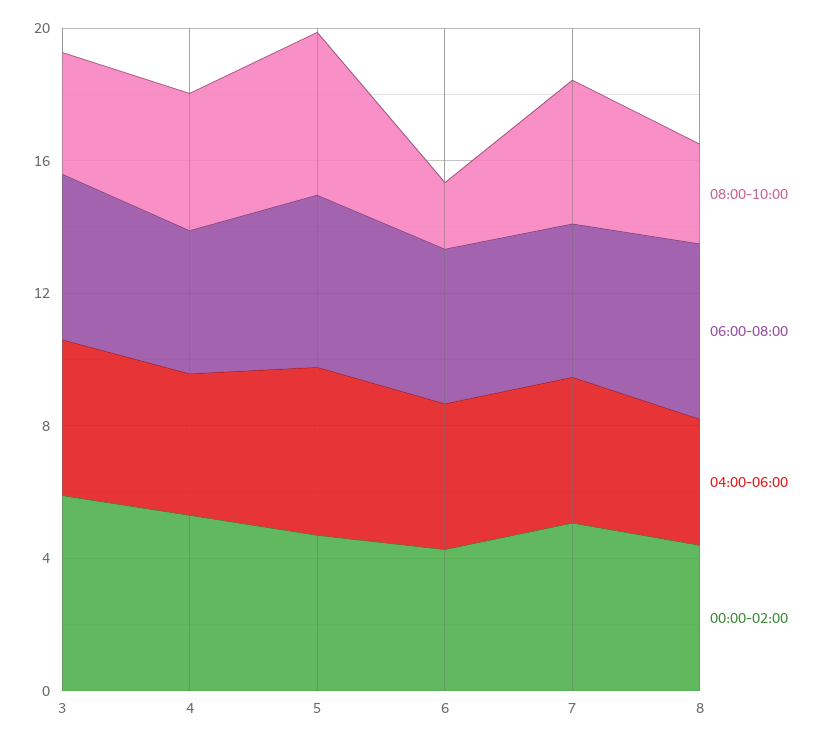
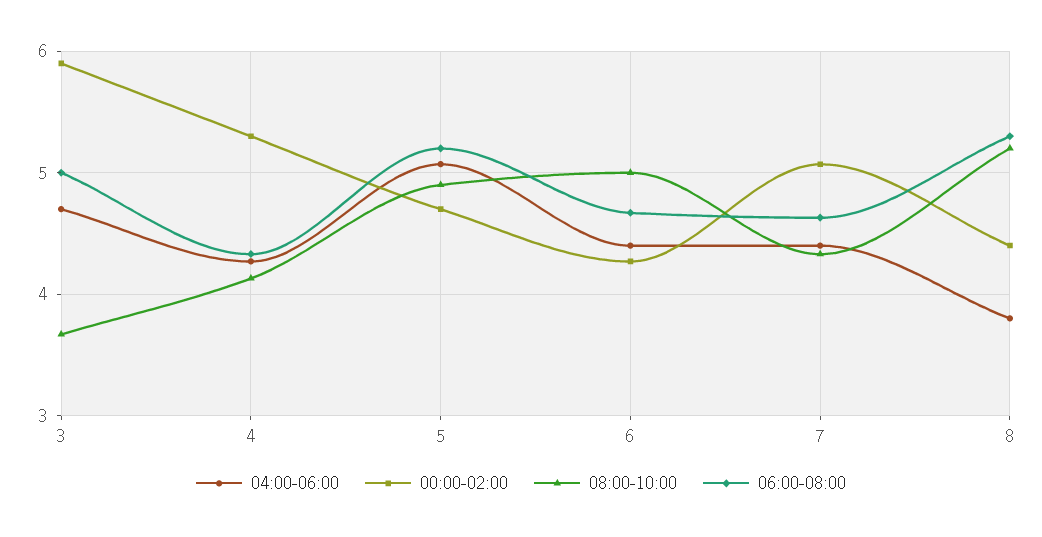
  {
    "08:00-10:00": {
      "3": 3.7,
      "4": 4.1,
      "5": 4.9,
-     "6": 2,
+     "6": 5,
      "7": 4.3,
-     "8": 3
+     "8": 5.2
    },
    "06:00-08:00": {
      "3": 5,
      "4": 4.3,
      "5": 5.2,
      "6": 4.7,
      "7": 4.6,
      "8": 5.3
    },
    "04:00-06:00": {
      "3": 4.7,
      "4": 4.3,
      "5": 5.1,
      "6": 4.4,
      "7": 4.4,
      "8": 3.8
    },
    "00:00-02:00": {
      "3": 5.9,
      "4": 5.3,
      "5": 4.7,
      "6": 4.3,
      "7": 5.1,
      "8": 4.4
    }
  }

